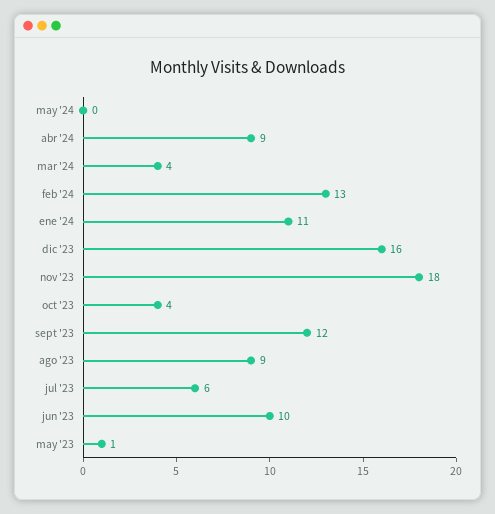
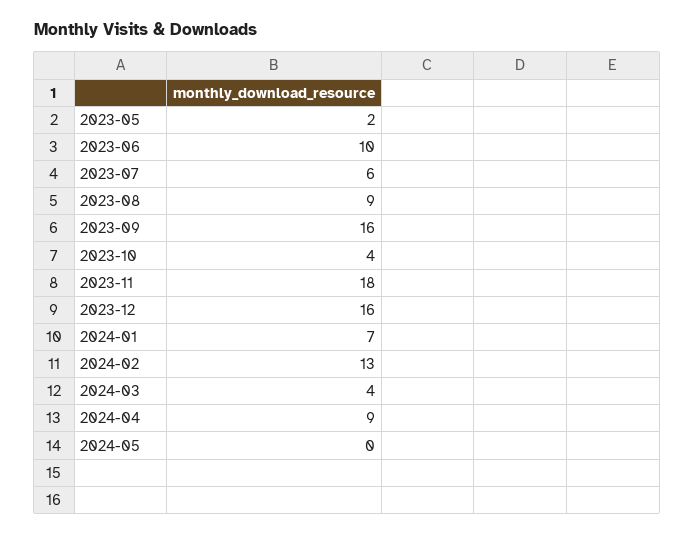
  {
    "may '24": 0,
    "abr '24": 9,
    "mar '24": 4,
    "feb '24": 13,
-   "ene '24": 11,
+   "ene '24": 7,
    "dic '23": 16,
    "nov '23": 18,
    "oct '23": 4,
-   "sept '23": 12,
+   "sept '23": 16,
    "ago '23": 9,
    "jul '23": 6,
    "jun '23": 10,
-   "may '23": 1
+   "may '23": 2
  }

